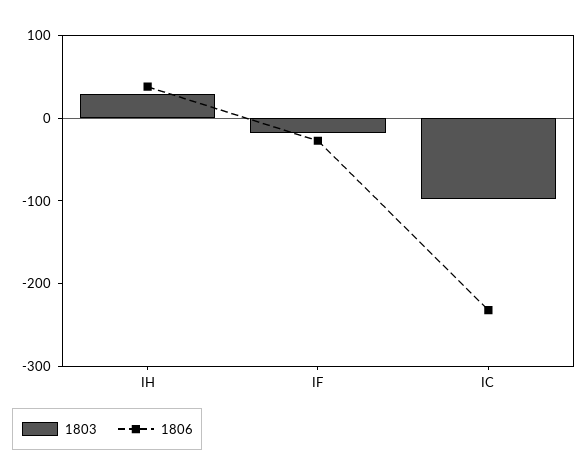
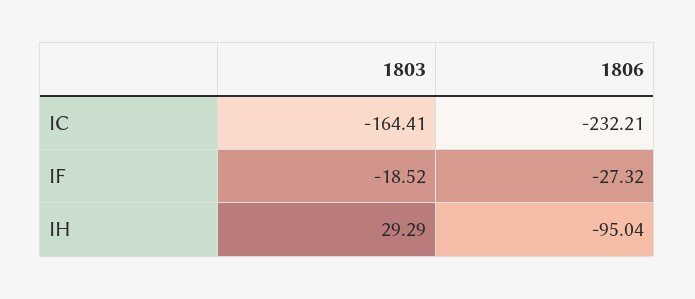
  {
    "1803": {
      "IH": 29.29,
      "IF": -18.52,
-     "IC": -100
+     "IC": -164.41
    },
    "1806": {
-     "IH": 40,
+     "IH": -95.04,
      "IF": -27.32,
      "IC": -232.21
    }
  }

